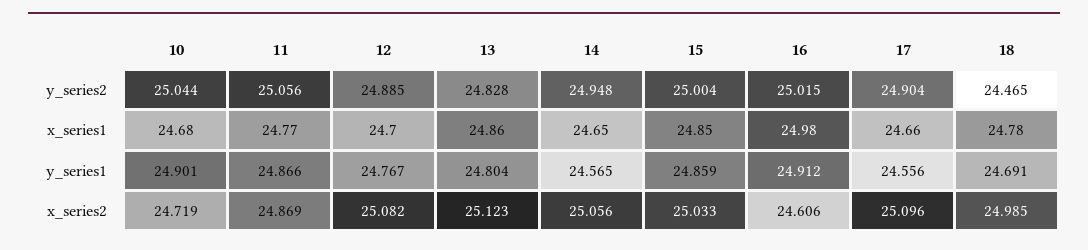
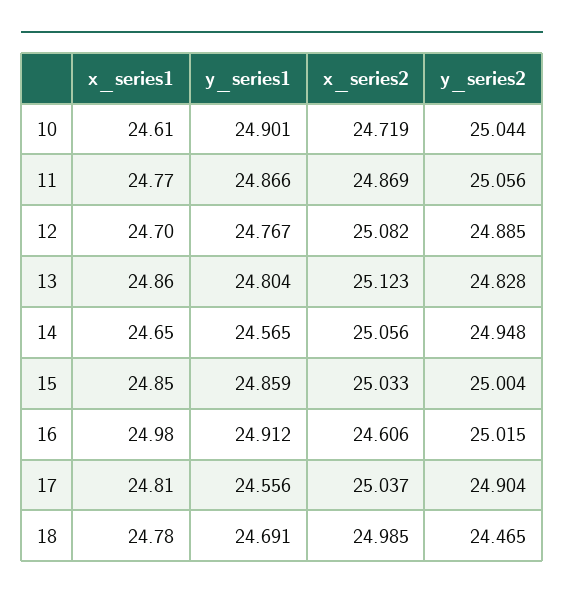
  {
    "10": {
      "y_series2": 25.044,
-     "x_series1": 24.68,
+     "x_series1": 24.61,
      "y_series1": 24.901,
      "x_series2": 24.719
    },
    "11": {
      "y_series2": 25.056,
      "x_series1": 24.77,
      "y_series1": 24.866,
      "x_series2": 24.869
    },
    "12": {
      "y_series2": 24.885,
      "x_series1": 24.7,
      "y_series1": 24.767,
      "x_series2": 25.082
    },
    "13": {
      "y_series2": 24.828,
      "x_series1": 24.86,
      "y_series1": 24.804,
      "x_series2": 25.123
    },
    "14": {
      "y_series2": 24.948,
      "x_series1": 24.65,
      "y_series1": 24.565,
      "x_series2": 25.056
    },
    "15": {
      "y_series2": 25.004,
      "x_series1": 24.85,
      "y_series1": 24.859,
      "x_series2": 25.033
    },
    "16": {
      "y_series2": 25.015,
      "x_series1": 24.98,
      "y_series1": 24.912,
      "x_series2": 24.606
    },
    "17": {
      "y_series2": 24.904,
-     "x_series1": 24.66,
+     "x_series1": 24.81,
      "y_series1": 24.556,
-     "x_series2": 25.096
+     "x_series2": 25.037
    },
    "18": {
      "y_series2": 24.465,
      "x_series1": 24.78,
      "y_series1": 24.691,
      "x_series2": 24.985
    }
  }

